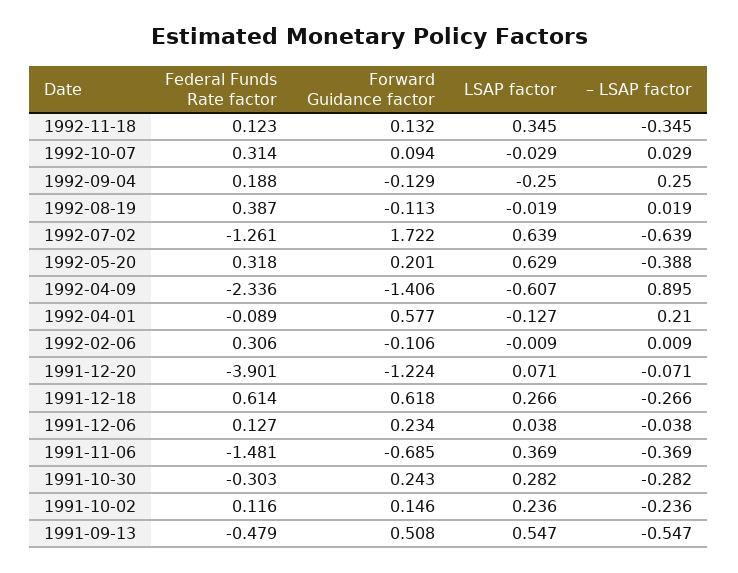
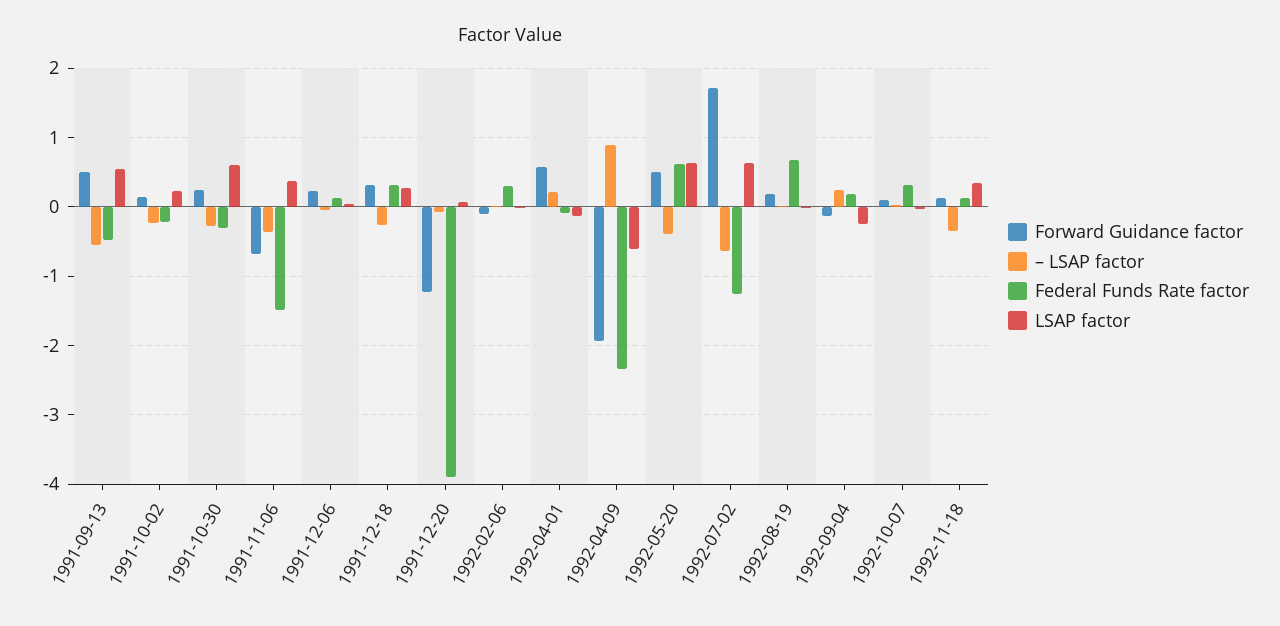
  {
    "Federal Funds Rate factor": {
      "1992-11-18": 0.123,
      "1992-10-07": 0.314,
      "1992-09-04": 0.188,
-     "1992-08-19": 0.387,
+     "1992-08-19": 0.7,
      "1992-07-02": -1.261,
-     "1992-05-20": 0.318,
+     "1992-05-20": 0.6,
      "1992-04-09": -2.336,
      "1992-04-01": -0.089,
      "1992-02-06": 0.306,
      "1991-12-20": -3.901,
-     "1991-12-18": 0.614,
+     "1991-12-18": 0.3,
      "1991-12-06": 0.127,
      "1991-11-06": -1.481,
      "1991-10-30": -0.303,
-     "1991-10-02": 0.116,
+     "1991-10-02": -0.2,
      "1991-09-13": -0.479
    },
    "Forward Guidance factor": {
      "1992-11-18": 0.132,
      "1992-10-07": 0.094,
      "1992-09-04": -0.129,
-     "1992-08-19": -0.113,
+     "1992-08-19": 0.2,
      "1992-07-02": 1.722,
-     "1992-05-20": 0.201,
+     "1992-05-20": 0.5,
-     "1992-04-09": -1.406,
+     "1992-04-09": -1.9,
      "1992-04-01": 0.577,
      "1992-02-06": -0.106,
      "1991-12-20": -1.224,
-     "1991-12-18": 0.618,
+     "1991-12-18": 0.3,
      "1991-12-06": 0.234,
      "1991-11-06": -0.685,
      "1991-10-30": 0.243,
      "1991-10-02": 0.146,
      "1991-09-13": 0.508
    },
    "LSAP factor": {
      "1992-11-18": 0.345,
      "1992-10-07": -0.029,
      "1992-09-04": -0.25,
      "1992-08-19": -0.019,
      "1992-07-02": 0.639,
      "1992-05-20": 0.629,
      "1992-04-09": -0.607,
      "1992-04-01": -0.127,
      "1992-02-06": -0.009,
      "1991-12-20": 0.071,
      "1991-12-18": 0.266,
      "1991-12-06": 0.038,
      "1991-11-06": 0.369,
-     "1991-10-30": 0.282,
+     "1991-10-30": 0.6,
      "1991-10-02": 0.236,
      "1991-09-13": 0.547
    },
    "– LSAP factor": {
      "1992-11-18": -0.345,
      "1992-10-07": 0.029,
      "1992-09-04": 0.25,
      "1992-08-19": 0.019,
      "1992-07-02": -0.639,
      "1992-05-20": -0.388,
      "1992-04-09": 0.895,
      "1992-04-01": 0.21,
      "1992-02-06": 0.009,
      "1991-12-20": -0.071,
      "1991-12-18": -0.266,
      "1991-12-06": -0.038,
      "1991-11-06": -0.369,
      "1991-10-30": -0.282,
      "1991-10-02": -0.236,
      "1991-09-13": -0.547
    }
  }

